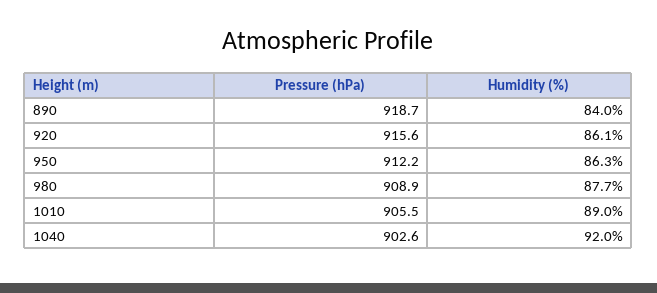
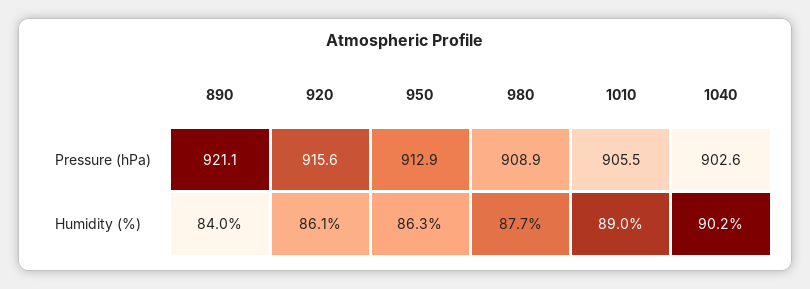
  {
    "Pressure (hPa)": {
-     "890": 918.7,
+     "890": 921.1,
      "920": 915.6,
-     "950": 912.2,
+     "950": 912.9,
      "980": 908.9,
      "1010": 905.5,
      "1040": 902.6
    },
    "Humidity (%)": {
      "890": 84,
      "920": 86.1,
      "950": 86.3,
      "980": 87.7,
      "1010": 89,
-     "1040": 92
+     "1040": 90.2
    }
  }

